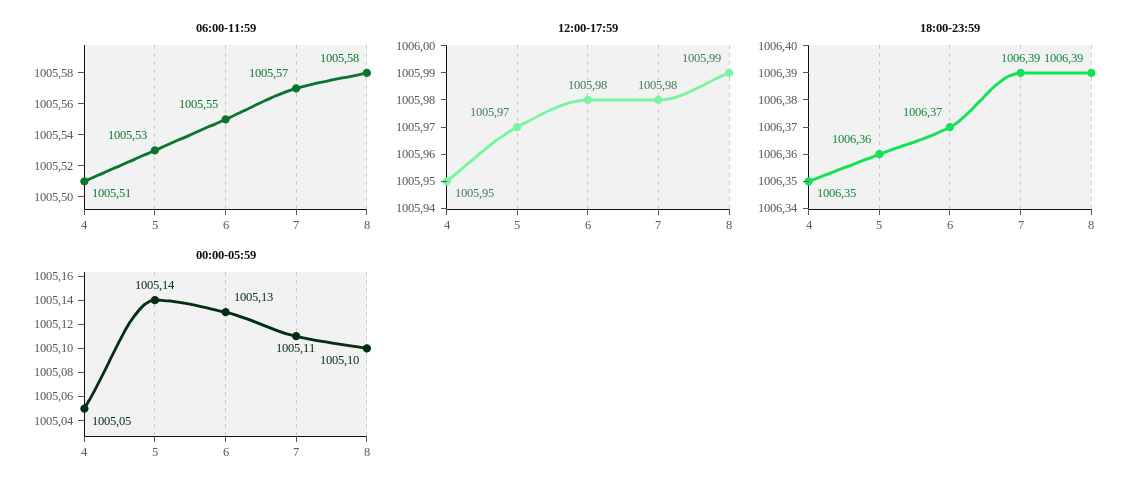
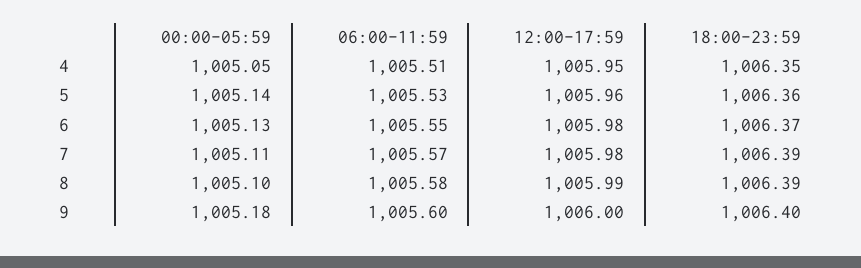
  {
    "06:00-11:59": {
      "4": 1005.51,
      "5": 1005.53,
      "6": 1005.55,
      "7": 1005.57,
-     "8": 1005.58
+     "8": 1005.58,
+     "9": 1005.6
    },
    "12:00-17:59": {
      "4": 1005.95,
-     "5": 1005.97,
+     "5": 1005.96,
      "6": 1005.98,
      "7": 1005.98,
-     "8": 1005.99
+     "8": 1005.99,
+     "9": 1006
    },
    "18:00-23:59": {
      "4": 1006.35,
      "5": 1006.36,
      "6": 1006.37,
      "7": 1006.39,
-     "8": 1006.39
+     "8": 1006.39,
+     "9": 1006.4
    },
    "00:00-05:59": {
      "4": 1005.05,
      "5": 1005.14,
      "6": 1005.13,
      "7": 1005.11,
-     "8": 1005.1
+     "8": 1005.1,
+     "9": 1005.18
    }
  }

